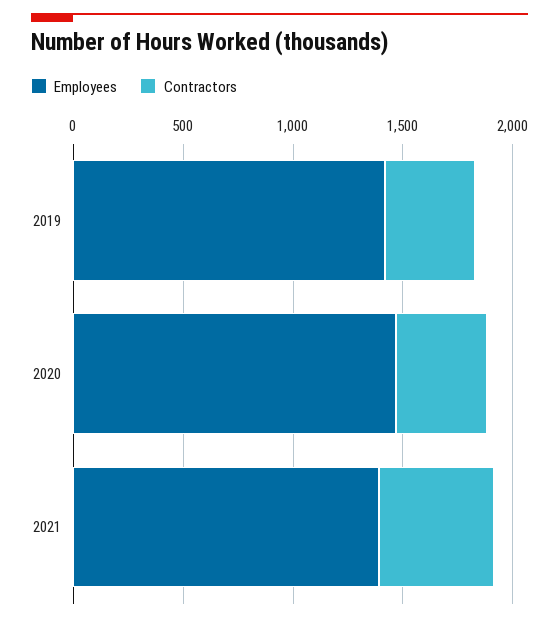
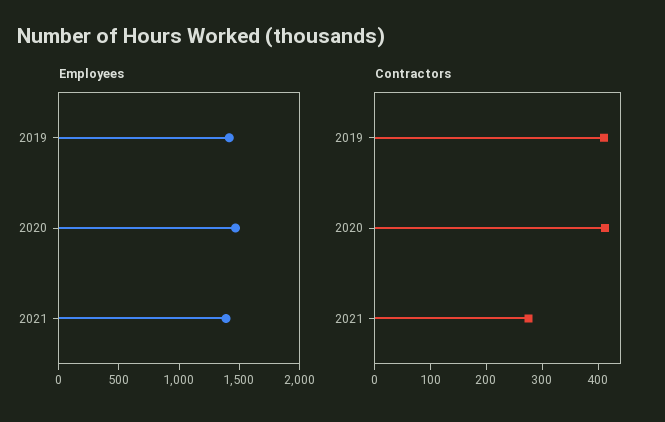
  {
    "Employees": {
      "2019": 1400,
      "2020": 1500,
      "2021": 1400
    },
    "Contractors": {
      "2019": 420,
      "2020": 420,
-     "2021": 500
+     "2021": 280
    }
  }

